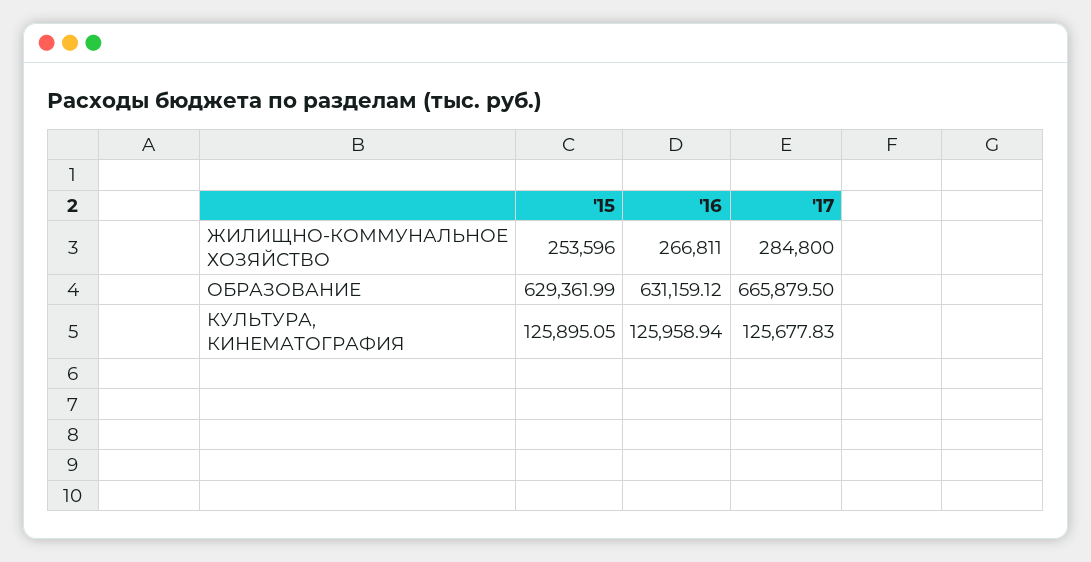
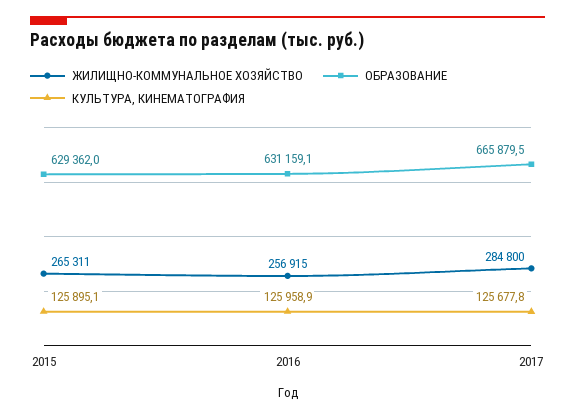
  {
    "ЖИЛИЩНО-КОММУНАЛЬНОЕ ХОЗЯЙСТВО": {
-     "'15": 253596,
+     "'15": 265311,
-     "'16": 266811,
+     "'16": 256915,
      "'17": 284800
    },
    "ОБРАЗОВАНИЕ": {
      "'15": 629361.99,
      "'16": 631159.12,
      "'17": 665879.5
    },
    "КУЛЬТУРА, КИНЕМАТОГРАФИЯ": {
      "'15": 125895.05,
      "'16": 125958.94,
      "'17": 125677.83
    }
  }

